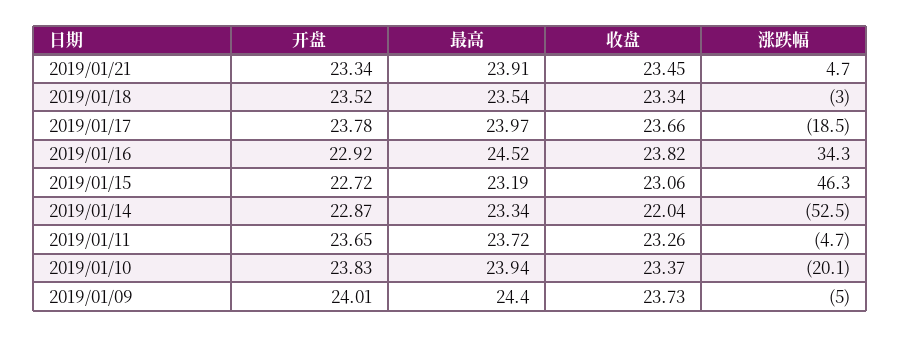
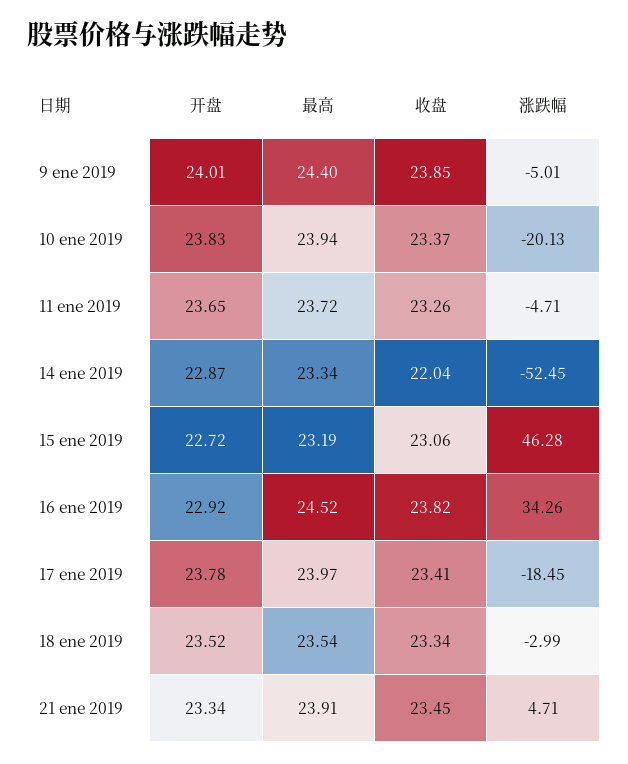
  {
    "开盘": {
      "2019/01/21": 23.34,
      "2019/01/18": 23.52,
      "2019/01/17": 23.78,
      "2019/01/16": 22.92,
      "2019/01/15": 22.72,
      "2019/01/14": 22.87,
      "2019/01/11": 23.65,
      "2019/01/10": 23.83,
      "2019/01/09": 24.01
    },
    "最高": {
      "2019/01/21": 23.91,
      "2019/01/18": 23.54,
      "2019/01/17": 23.97,
      "2019/01/16": 24.52,
      "2019/01/15": 23.19,
      "2019/01/14": 23.34,
      "2019/01/11": 23.72,
      "2019/01/10": 23.94,
      "2019/01/09": 24.4
    },
    "收盘": {
      "2019/01/21": 23.45,
      "2019/01/18": 23.34,
-     "2019/01/17": 23.66,
+     "2019/01/17": 23.41,
      "2019/01/16": 23.82,
      "2019/01/15": 23.06,
      "2019/01/14": 22.04,
      "2019/01/11": 23.26,
      "2019/01/10": 23.37,
-     "2019/01/09": 23.73
+     "2019/01/09": 23.85
    },
    "涨跌幅": {
      "2019/01/21": 4.71,
      "2019/01/18": -2.99,
      "2019/01/17": -18.45,
      "2019/01/16": 34.26,
      "2019/01/15": 46.28,
      "2019/01/14": -52.45,
      "2019/01/11": -4.71,
      "2019/01/10": -20.13,
      "2019/01/09": -5.01
    }
  }

